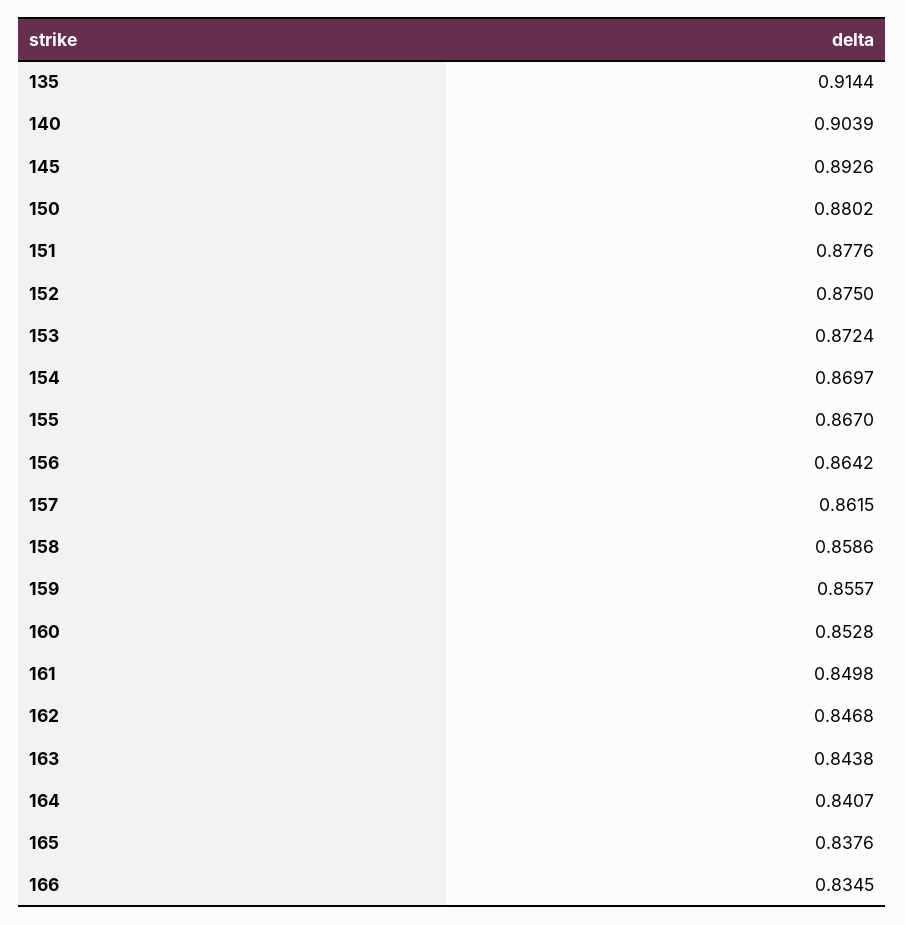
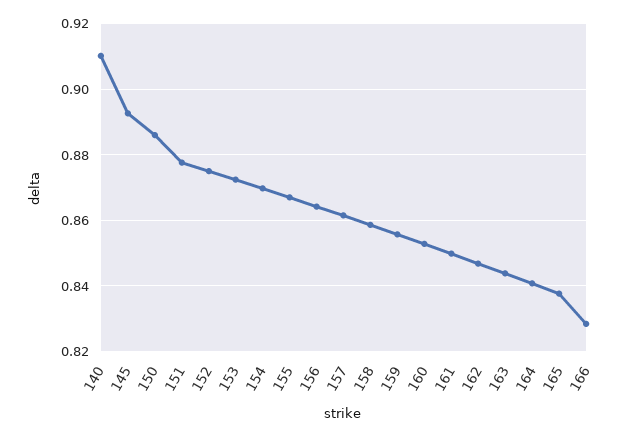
  {
-   "135": 0.9144,
-   "140": 0.9039,
+   "140": 0.91,
    "145": 0.8926,
-   "150": 0.8802,
+   "150": 0.886,
    "151": 0.8776,
    "152": 0.875,
    "153": 0.8724,
    "154": 0.8697,
    "155": 0.867,
    "156": 0.8642,
    "157": 0.8615,
    "158": 0.8586,
    "159": 0.8557,
    "160": 0.8528,
    "161": 0.8498,
    "162": 0.8468,
    "163": 0.8438,
    "164": 0.8407,
    "165": 0.8376,
-   "166": 0.8345
+   "166": 0.828
  }

